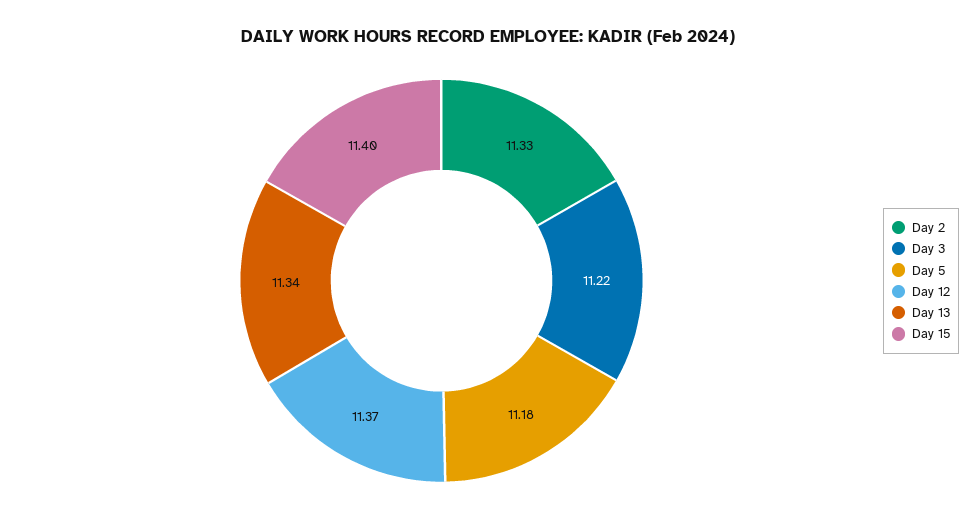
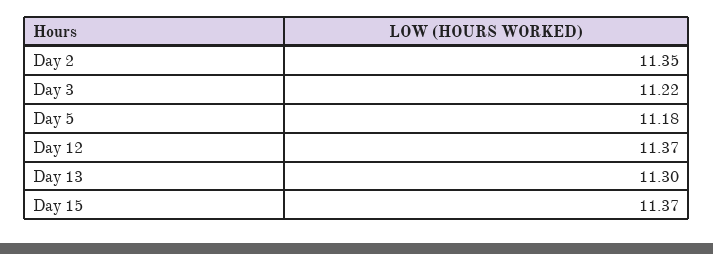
  {
-   "Day 2": 11.33,
+   "Day 2": 11.35,
    "Day 3": 11.22,
    "Day 5": 11.18,
    "Day 12": 11.37,
-   "Day 13": 11.34,
+   "Day 13": 11.3,
-   "Day 15": 11.4
+   "Day 15": 11.37
  }

